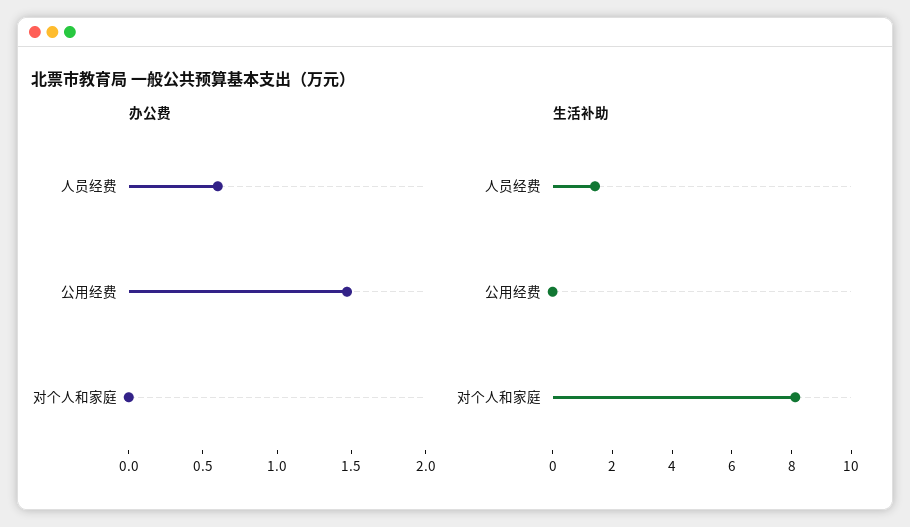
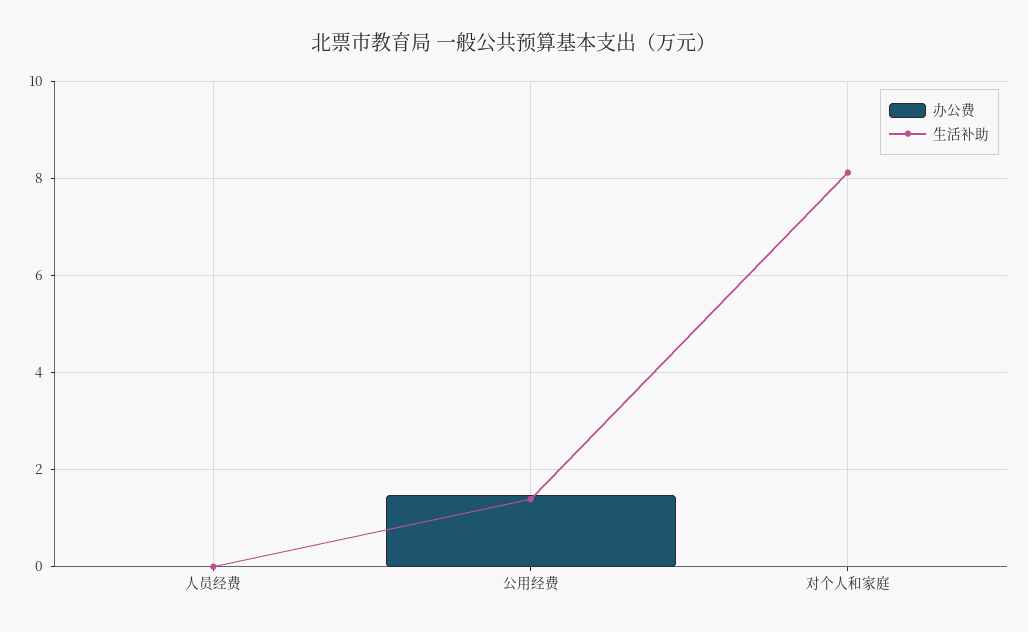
  {
    "办公费": {
-     "人员经费": 0.6,
+     "人员经费": 0,
      "公用经费": 1.5,
      "对个人和家庭": 0
    },
    "生活补助": {
-     "人员经费": 1.5,
+     "人员经费": 0,
-     "公用经费": 0,
+     "公用经费": 1.4,
      "对个人和家庭": 8.2
    }
  }

